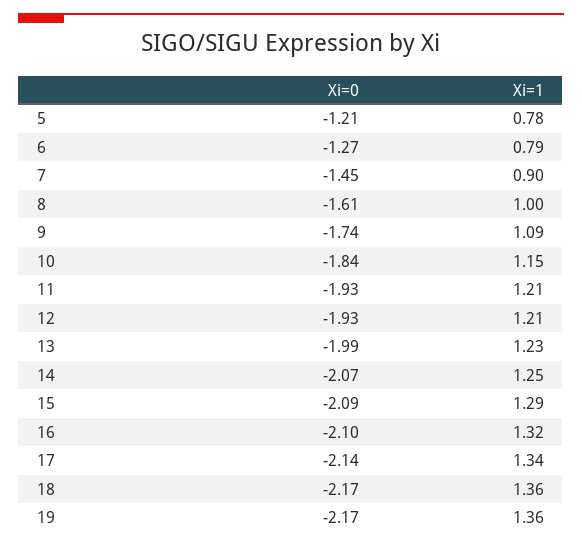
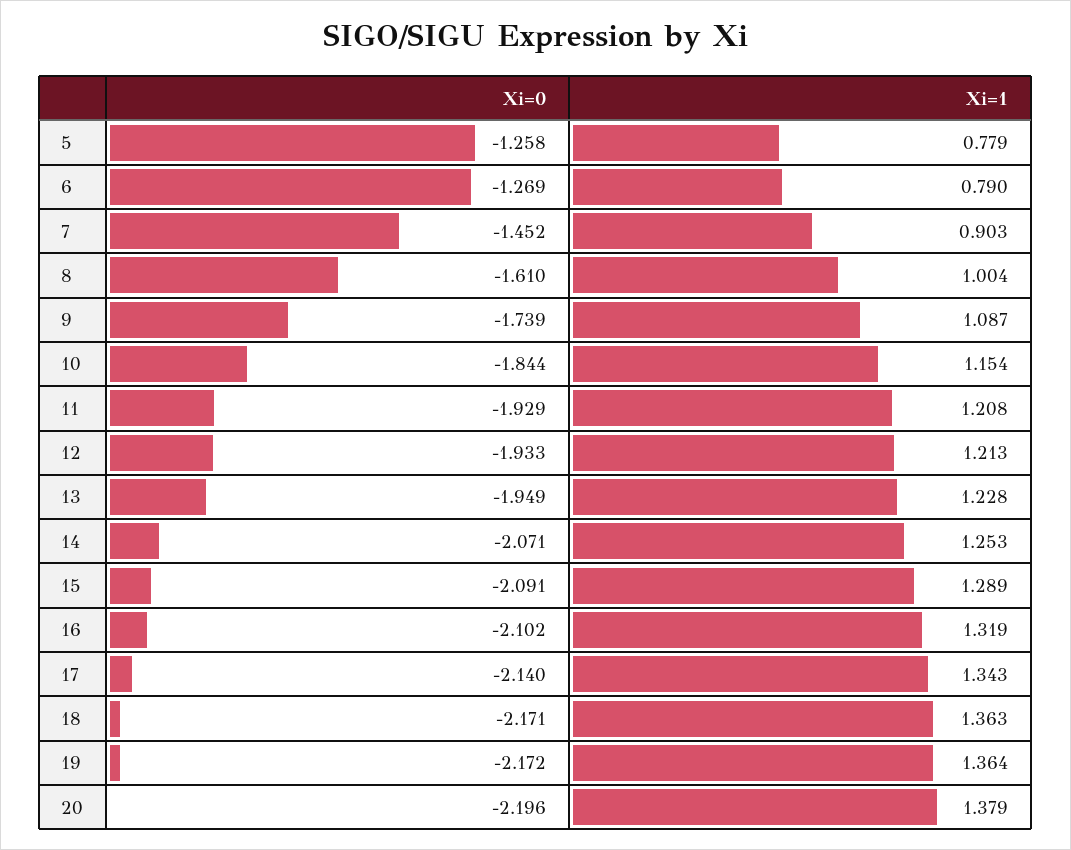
  {
    "Xi=0": {
-     "5": -1.21,
+     "5": -1.258,
      "6": -1.269,
      "7": -1.452,
      "8": -1.61,
      "9": -1.739,
      "10": -1.844,
      "11": -1.929,
      "12": -1.933,
-     "13": -1.99,
+     "13": -1.949,
      "14": -2.071,
      "15": -2.091,
      "16": -2.102,
      "17": -2.14,
      "18": -2.171,
-     "19": -2.172
+     "19": -2.172,
+     "20": -2.196
    },
    "Xi=1": {
      "5": 0.779,
      "6": 0.79,
      "7": 0.903,
      "8": 1.004,
      "9": 1.087,
      "10": 1.154,
      "11": 1.208,
      "12": 1.213,
      "13": 1.228,
      "14": 1.253,
      "15": 1.289,
      "16": 1.319,
      "17": 1.343,
      "18": 1.363,
-     "19": 1.364
+     "19": 1.364,
+     "20": 1.379
    }
  }

